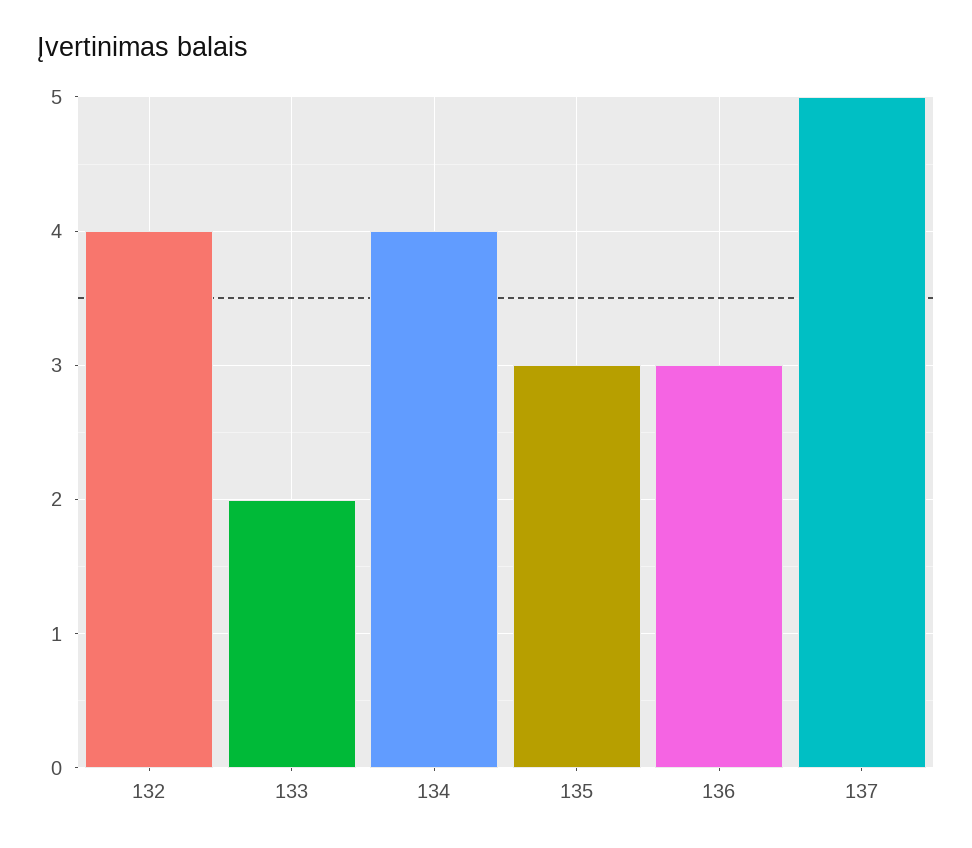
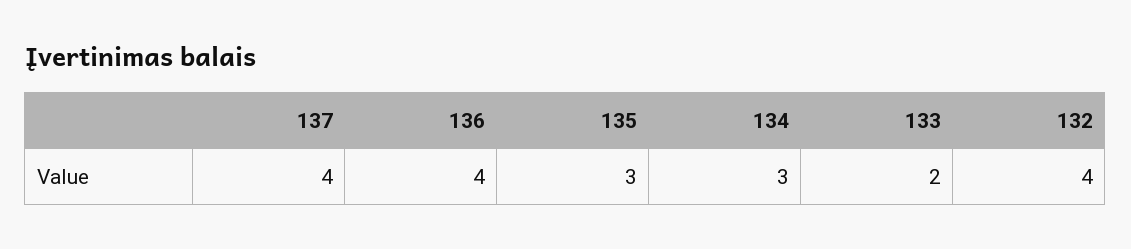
  {
    "132": 4,
    "133": 2,
-   "134": 4,
+   "134": 3,
    "135": 3,
-   "136": 3,
+   "136": 4,
-   "137": 5
+   "137": 4
  }

